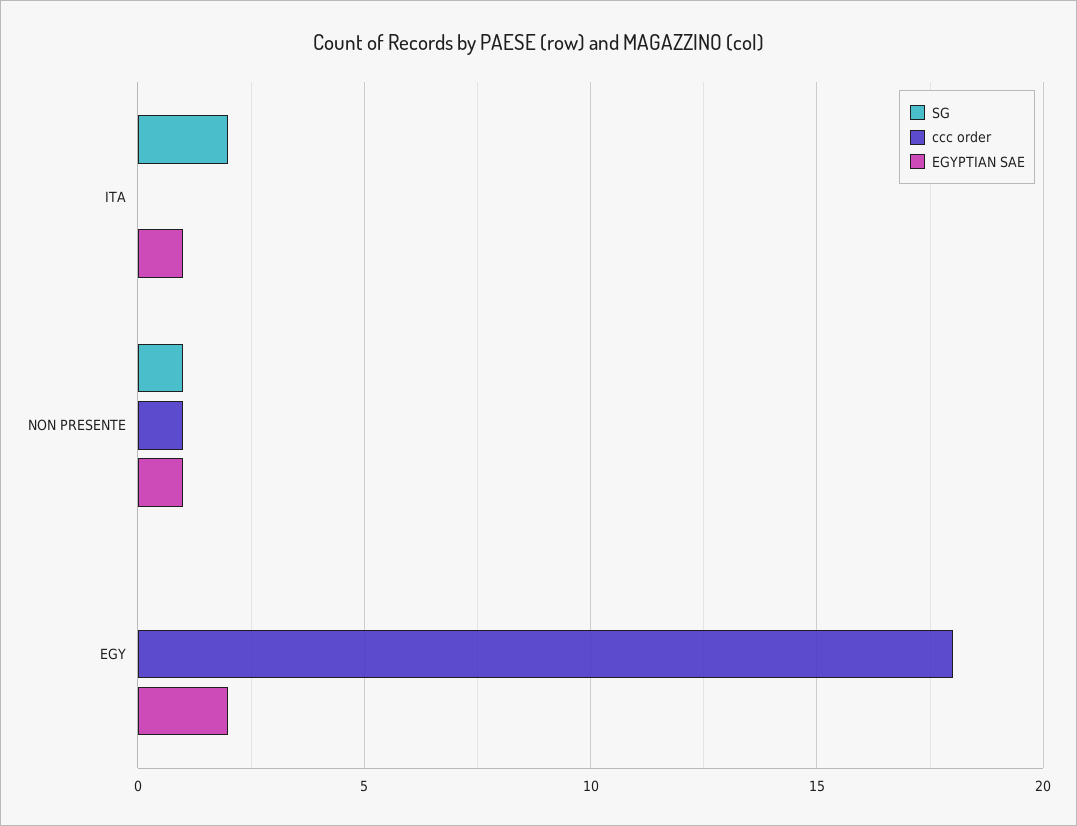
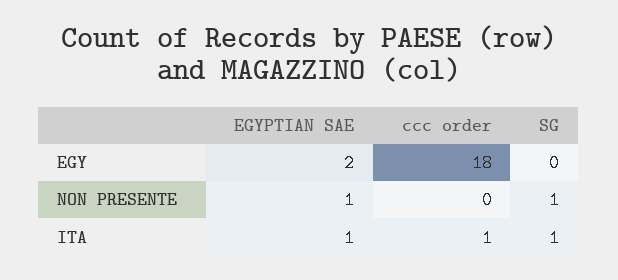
  {
    "SG": {
-     "ITA": 2,
+     "ITA": 1,
      "NON PRESENTE": 1,
      "EGY": 0
    },
    "ccc order": {
-     "ITA": 0,
+     "ITA": 1,
-     "NON PRESENTE": 1,
+     "NON PRESENTE": 0,
      "EGY": 18
    },
    "EGYPTIAN SAE": {
      "ITA": 1,
      "NON PRESENTE": 1,
      "EGY": 2
    }
  }

